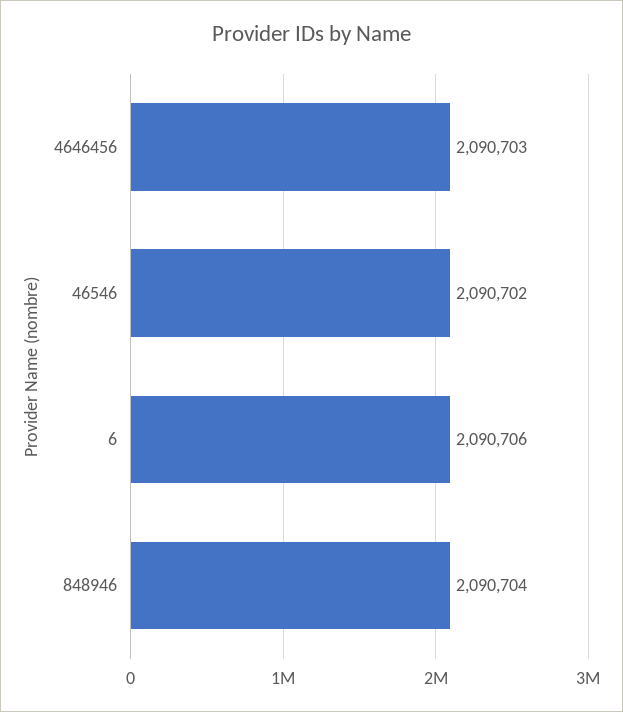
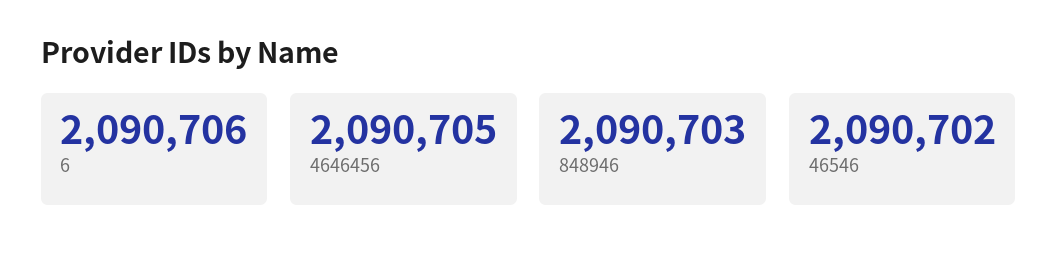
  {
-   "4646456": 2090703,
+   "4646456": 2090705,
    "46546": 2090702,
    "6": 2090706,
-   "848946": 2090704
+   "848946": 2090703
  }

